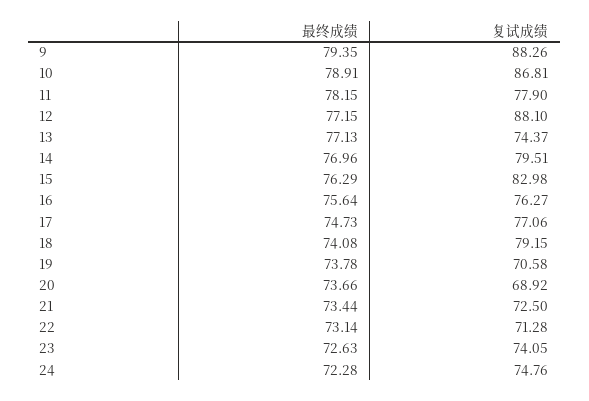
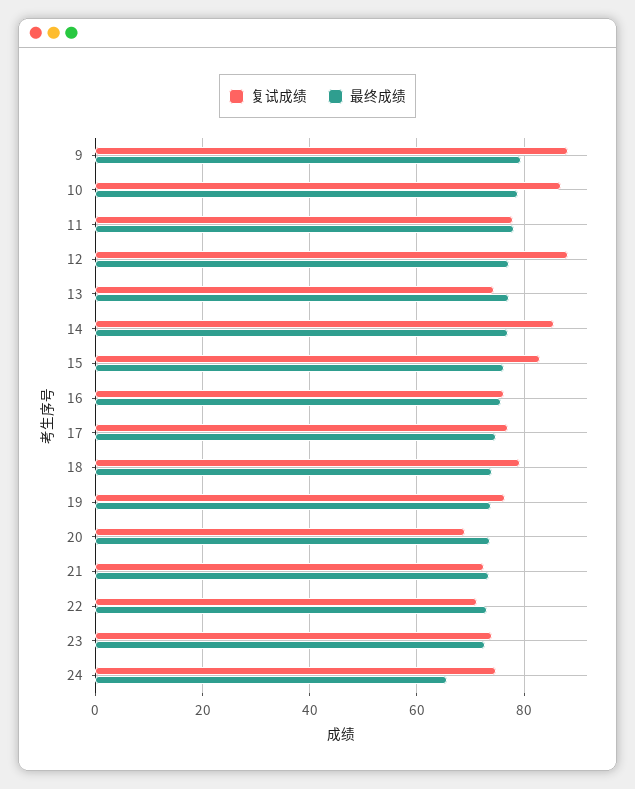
  {
    "最终成绩": {
      "9": 79.35,
      "10": 78.91,
      "11": 78.15,
      "12": 77.15,
      "13": 77.13,
      "14": 76.96,
      "15": 76.29,
      "16": 75.64,
      "17": 74.73,
      "18": 74.08,
      "19": 73.78,
      "20": 73.66,
      "21": 73.44,
      "22": 73.14,
      "23": 72.63,
-     "24": 72.28
+     "24": 66
    },
    "复试成绩": {
      "9": 88.26,
      "10": 86.81,
      "11": 77.9,
      "12": 88.1,
      "13": 74.37,
-     "14": 79.51,
+     "14": 86,
      "15": 82.98,
      "16": 76.27,
      "17": 77.06,
      "18": 79.15,
-     "19": 70.58,
+     "19": 76,
      "20": 68.92,
      "21": 72.5,
      "22": 71.28,
      "23": 74.05,
      "24": 74.76
    }
  }

